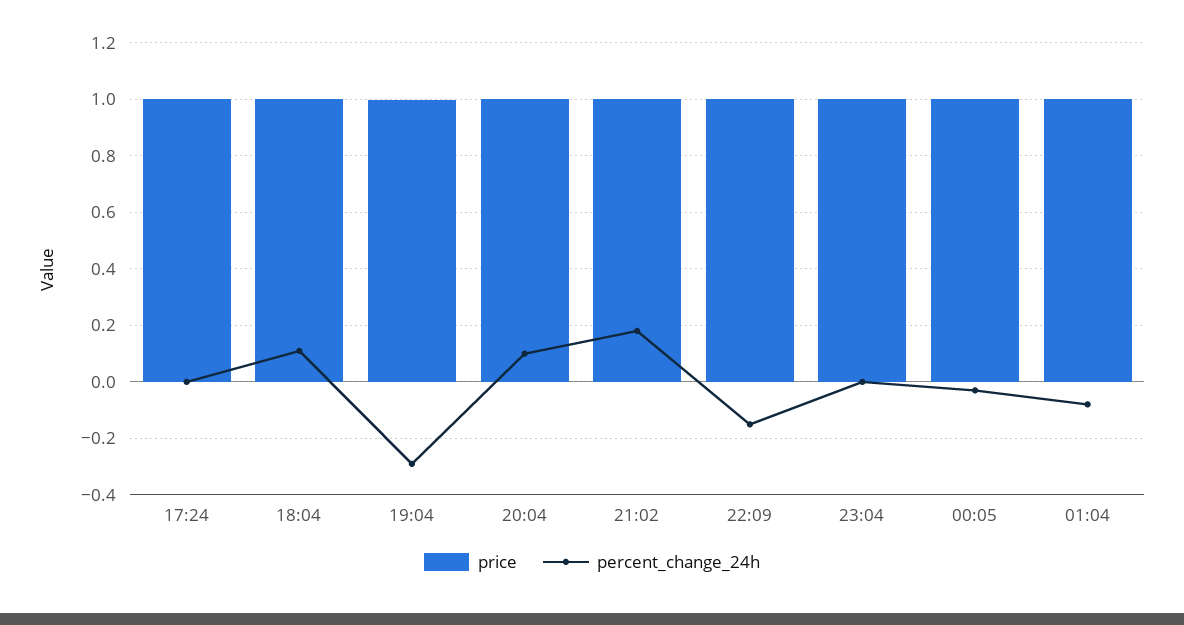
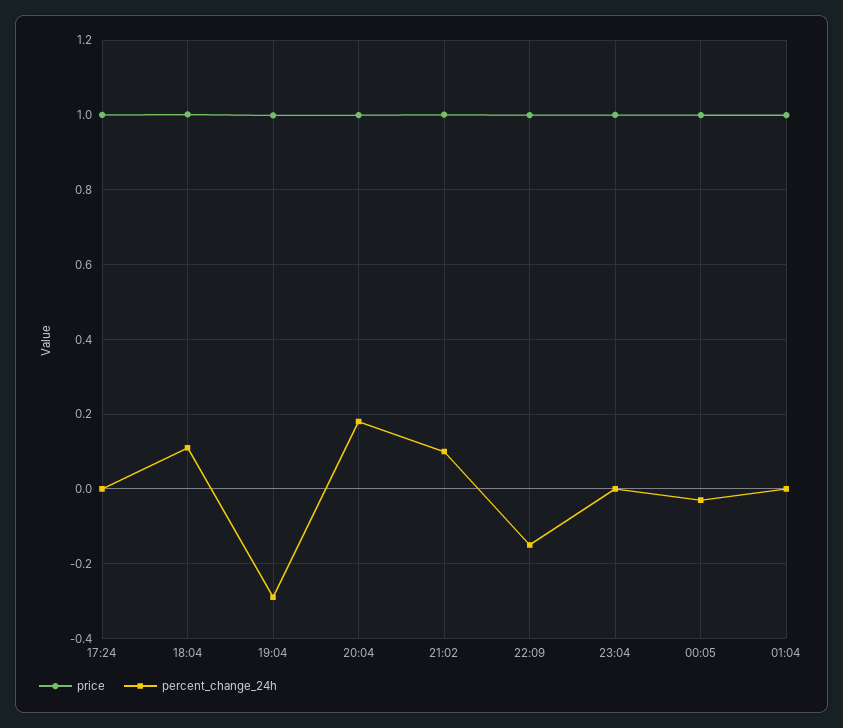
  {
    "price": {
      "17:24": 1,
      "18:04": 1,
      "19:04": 1,
      "20:04": 1,
      "21:02": 1,
      "22:09": 1,
      "23:04": 1,
      "00:05": 1,
      "01:04": 1
    },
    "percent_change_24h": {
      "17:24": 0,
      "18:04": 0.12,
      "19:04": -0.3,
-     "20:04": 0.1,
+     "20:04": 0.18,
-     "21:02": 0.175,
+     "21:02": 0.1,
      "22:09": -0.16,
      "23:04": 0,
      "00:05": -0.04,
-     "01:04": -0.075
+     "01:04": 0
    }
  }

